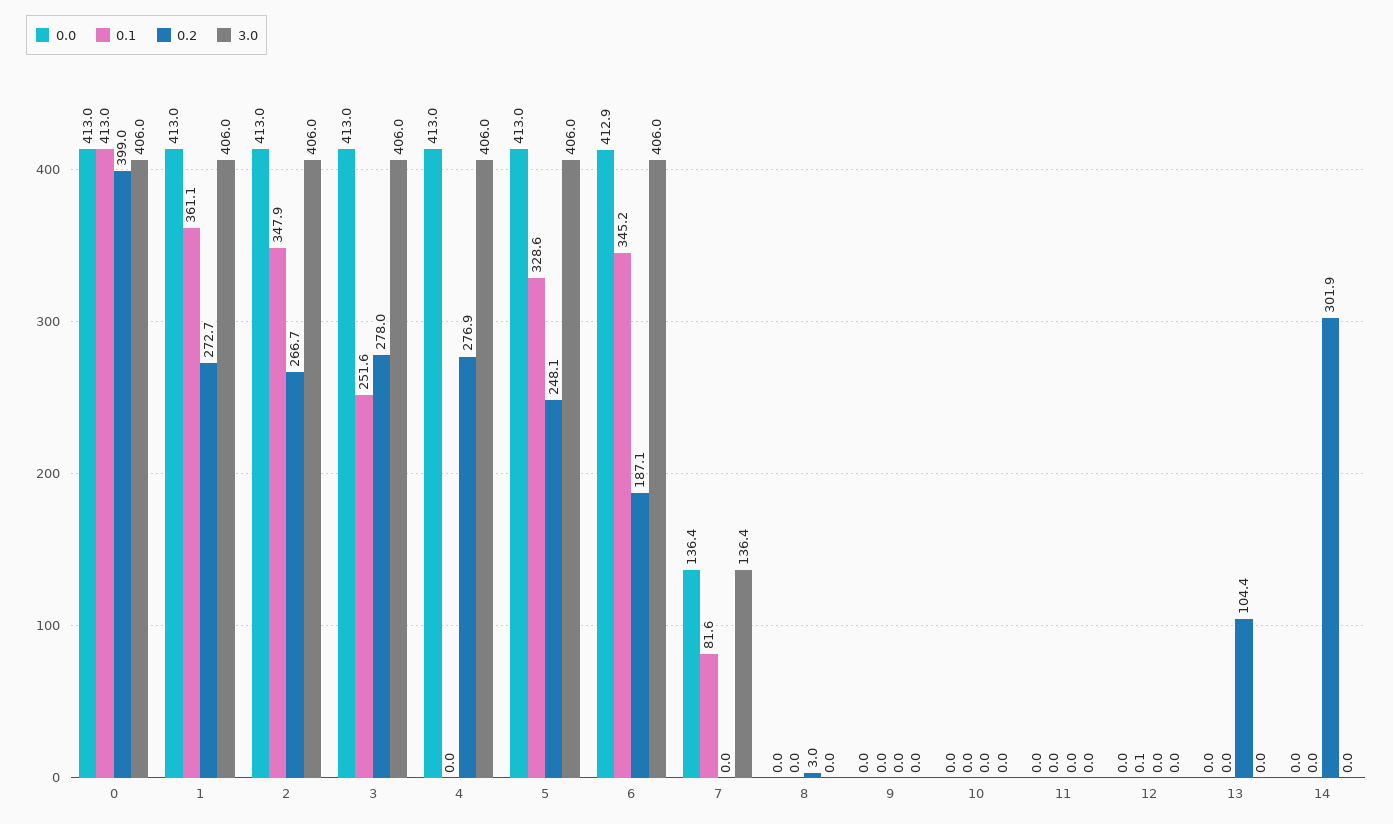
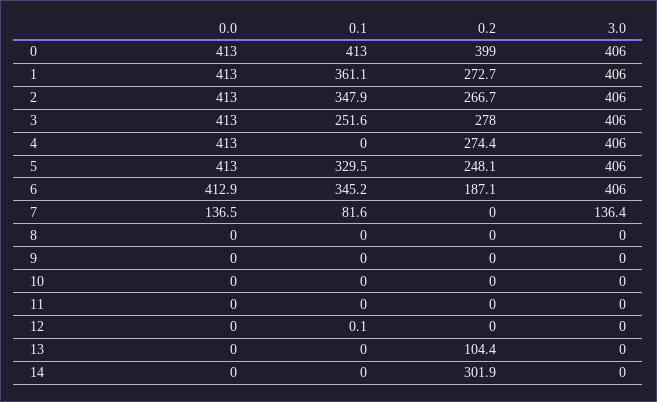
  {
    "0.0": {
      "0": 413,
      "1": 413,
      "2": 413,
      "3": 413,
      "4": 413,
      "5": 413,
      "6": 412.9,
-     "7": 136.4,
+     "7": 136.5,
      "8": 0,
      "9": 0,
      "10": 0,
      "11": 0,
      "12": 0,
      "13": 0,
      "14": 0
    },
    "0.1": {
      "0": 413,
      "1": 361.1,
      "2": 347.9,
      "3": 251.6,
      "4": 0,
-     "5": 328.6,
+     "5": 329.5,
      "6": 345.2,
      "7": 81.6,
      "8": 0,
      "9": 0,
      "10": 0,
      "11": 0,
      "12": 0.1,
      "13": 0,
      "14": 0
    },
    "0.2": {
      "0": 399,
      "1": 272.7,
      "2": 266.7,
      "3": 278,
-     "4": 276.9,
+     "4": 274.4,
      "5": 248.1,
      "6": 187.1,
      "7": 0,
-     "8": 3,
+     "8": 0,
      "9": 0,
      "10": 0,
      "11": 0,
      "12": 0,
      "13": 104.4,
      "14": 301.9
    },
    "3.0": {
      "0": 406,
      "1": 406,
      "2": 406,
      "3": 406,
      "4": 406,
      "5": 406,
      "6": 406,
      "7": 136.4,
      "8": 0,
      "9": 0,
      "10": 0,
      "11": 0,
      "12": 0,
      "13": 0,
      "14": 0
    }
  }

